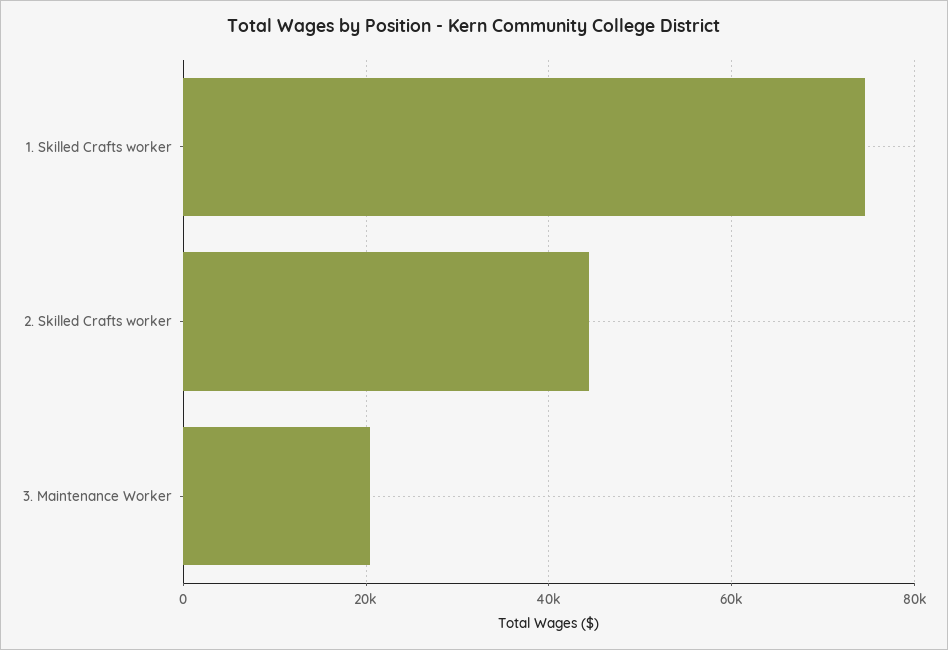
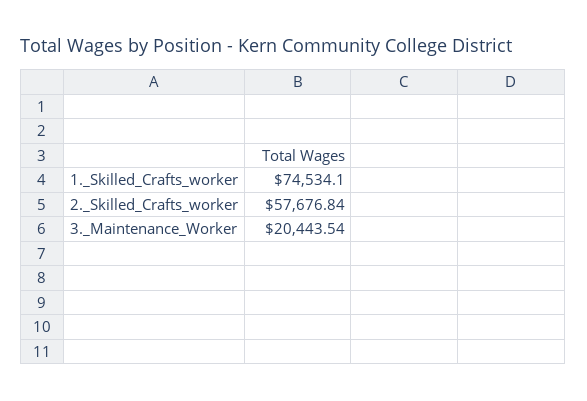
  {
    "1. Skilled Crafts worker": 74534.1,
-   "2. Skilled Crafts worker": 44000,
+   "2. Skilled Crafts worker": 57676.84,
    "3. Maintenance Worker": 20443.54
  }

